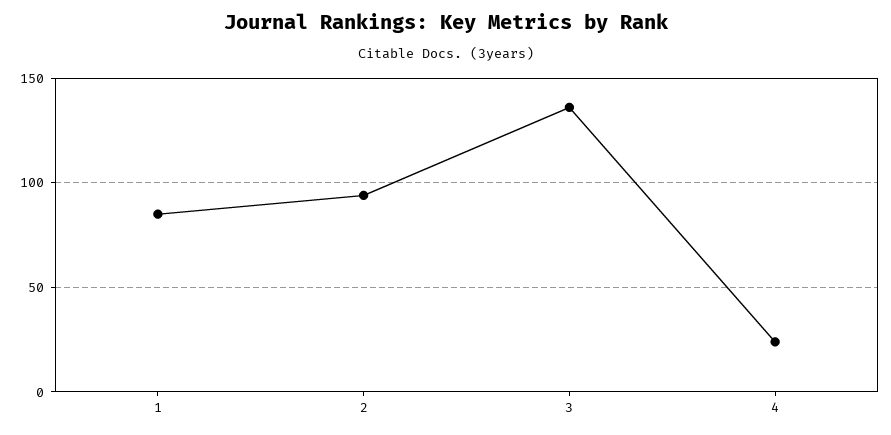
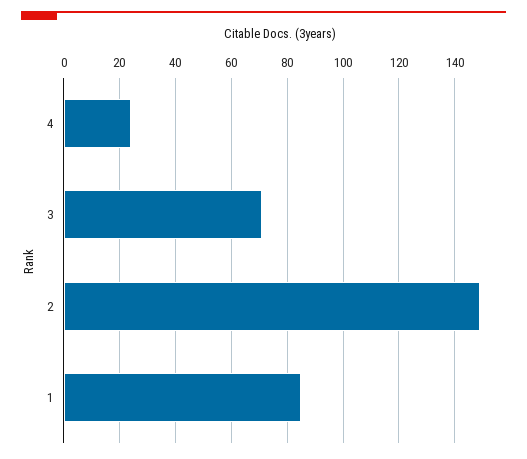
  {
    "1": 85,
-   "2": 95,
+   "2": 150,
-   "3": 135,
+   "3": 70,
    "4": 25
  }

